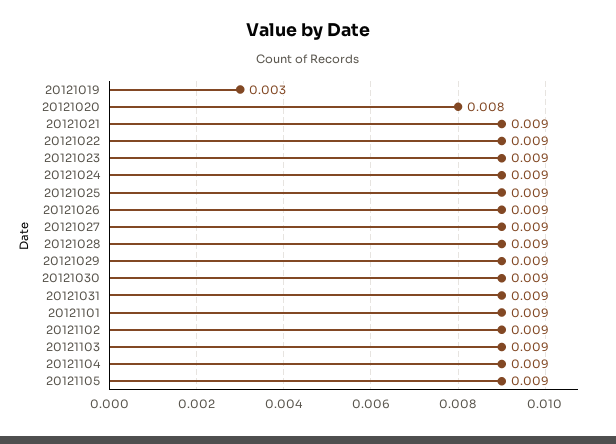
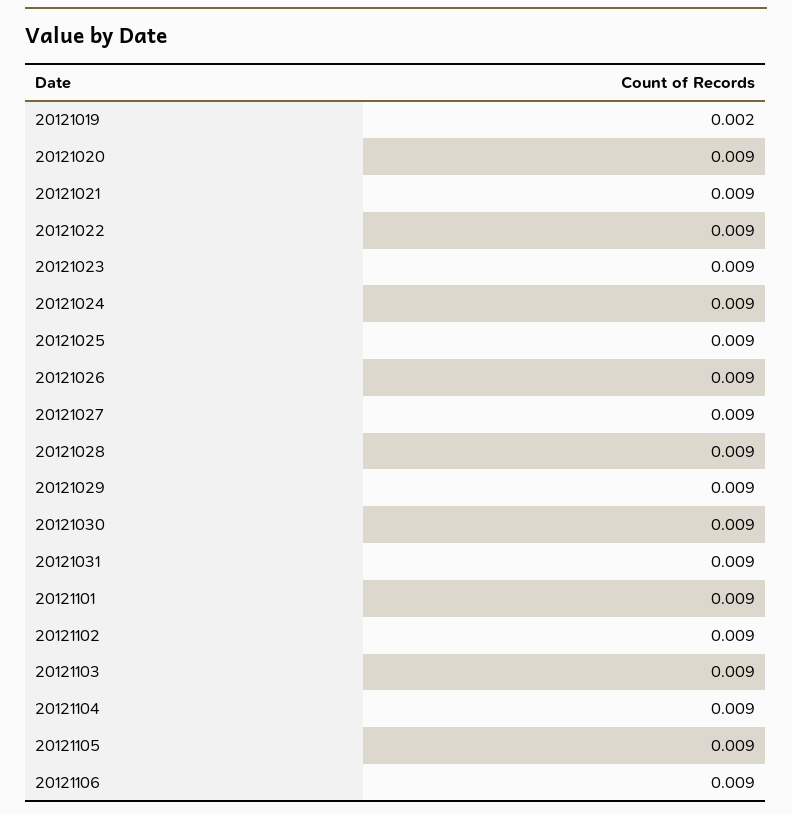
  {
-   "20121019": 0.003,
+   "20121019": 0.002,
-   "20121020": 0.008,
+   "20121020": 0.009,
    "20121021": 0.009,
    "20121022": 0.009,
    "20121023": 0.009,
    "20121024": 0.009,
    "20121025": 0.009,
    "20121026": 0.009,
    "20121027": 0.009,
    "20121028": 0.009,
    "20121029": 0.009,
    "20121030": 0.009,
    "20121031": 0.009,
    "20121101": 0.009,
    "20121102": 0.009,
    "20121103": 0.009,
    "20121104": 0.009,
-   "20121105": 0.009
+   "20121105": 0.009,
+   "20121106": 0.009
  }

